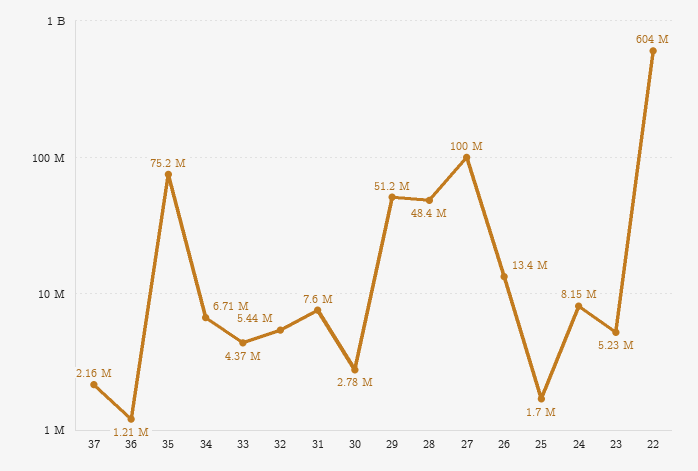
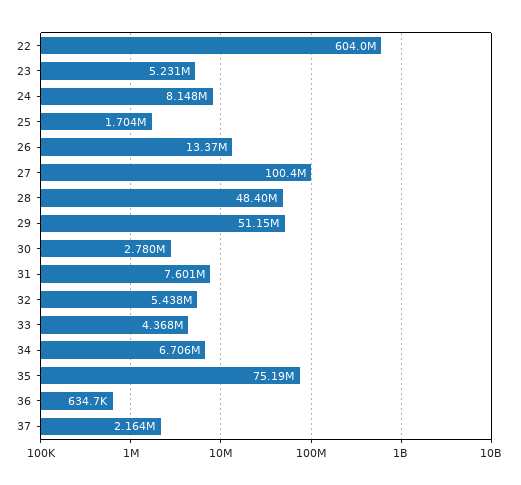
  {
    "37": 2164000,
-   "36": 1210000,
+   "36": 634700,
    "35": 75190000,
    "34": 6706000,
    "33": 4368000,
    "32": 5438000,
    "31": 7601000,
    "30": 2780000,
    "29": 51150000,
    "28": 48400000,
    "27": 100400000,
    "26": 13370000,
    "25": 1704000,
    "24": 8148000,
    "23": 5231000,
    "22": 604000000
  }

